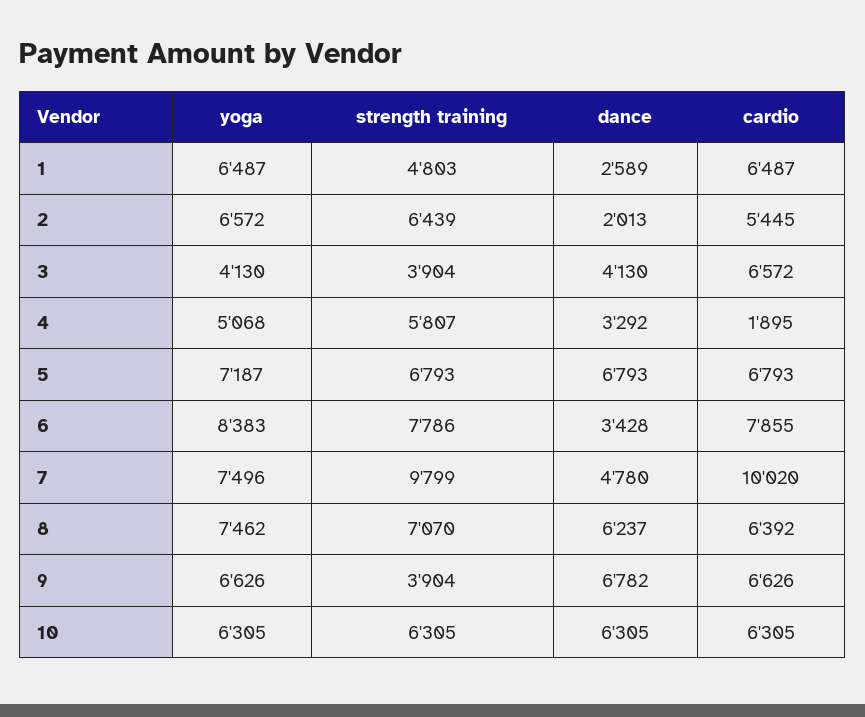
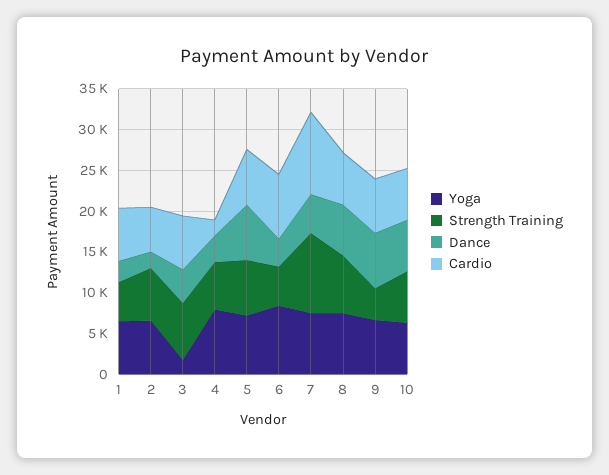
  {
    "yoga": {
      "1": 6487,
      "2": 6572,
-     "3": 4130,
+     "3": 2000,
-     "4": 5068,
+     "4": 8000,
      "5": 7187,
      "6": 8383,
      "7": 7496,
      "8": 7462,
      "9": 6626,
      "10": 6305
    },
    "strength training": {
      "1": 4803,
      "2": 6439,
-     "3": 3904,
+     "3": 7000,
      "4": 5807,
      "5": 6793,
-     "6": 7786,
+     "6": 5000,
      "7": 9799,
      "8": 7070,
      "9": 3904,
      "10": 6305
    },
    "dance": {
      "1": 2589,
      "2": 2013,
      "3": 4130,
      "4": 3292,
      "5": 6793,
      "6": 3428,
      "7": 4780,
      "8": 6237,
      "9": 6782,
      "10": 6305
    },
    "cardio": {
      "1": 6487,
      "2": 5445,
      "3": 6572,
      "4": 1895,
      "5": 6793,
      "6": 7855,
      "7": 10020,
      "8": 6392,
      "9": 6626,
      "10": 6305
    }
  }

